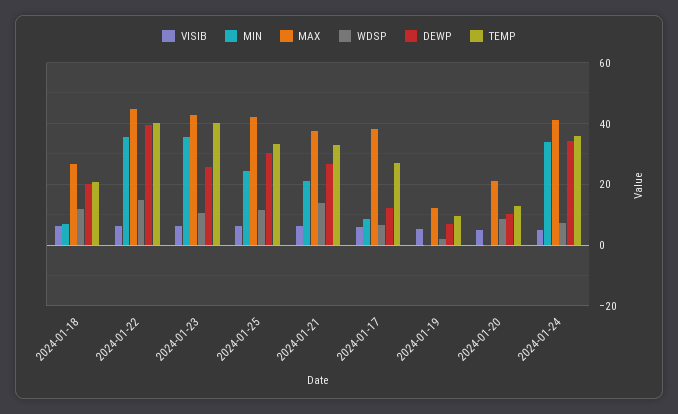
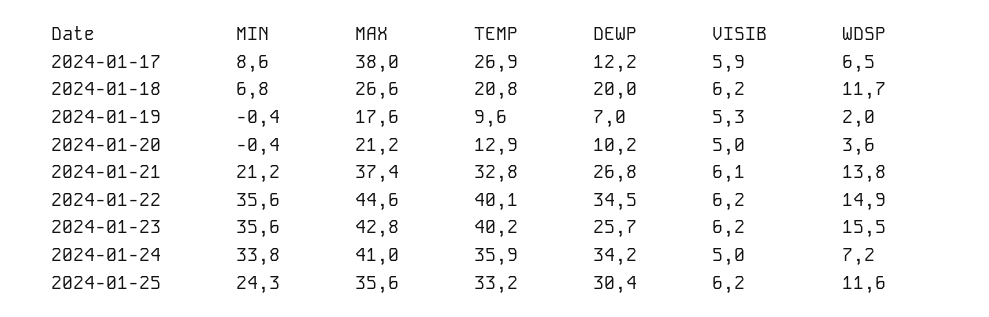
  {
    "VISIB": {
      "2024-01-18": 6.2,
      "2024-01-22": 6.2,
      "2024-01-23": 6.2,
      "2024-01-25": 6.2,
      "2024-01-21": 6.1,
      "2024-01-17": 5.9,
      "2024-01-19": 5.3,
      "2024-01-20": 5,
      "2024-01-24": 5
    },
    "MIN": {
      "2024-01-18": 6.8,
      "2024-01-22": 35.6,
      "2024-01-23": 35.6,
      "2024-01-25": 24.3,
      "2024-01-21": 21.2,
      "2024-01-17": 8.6,
      "2024-01-19": -0.4,
      "2024-01-20": -0.4,
      "2024-01-24": 33.8
    },
    "MAX": {
      "2024-01-18": 26.6,
      "2024-01-22": 44.6,
      "2024-01-23": 42.8,
-     "2024-01-25": 42,
+     "2024-01-25": 35.6,
      "2024-01-21": 37.4,
      "2024-01-17": 38,
-     "2024-01-19": 12,
+     "2024-01-19": 17.6,
      "2024-01-20": 21.2,
      "2024-01-24": 41
    },
    "WDSP": {
      "2024-01-18": 11.7,
      "2024-01-22": 14.9,
-     "2024-01-23": 10,
+     "2024-01-23": 15.5,
      "2024-01-25": 11.6,
      "2024-01-21": 13.8,
      "2024-01-17": 6.5,
      "2024-01-19": 2,
-     "2024-01-20": 8,
+     "2024-01-20": 3.6,
      "2024-01-24": 7.2
    },
    "DEWP": {
      "2024-01-18": 20,
-     "2024-01-22": 40,
+     "2024-01-22": 34.5,
      "2024-01-23": 25.7,
      "2024-01-25": 30.4,
      "2024-01-21": 26.8,
      "2024-01-17": 12.2,
      "2024-01-19": 7,
      "2024-01-20": 10.2,
      "2024-01-24": 34.2
    },
    "TEMP": {
      "2024-01-18": 20.8,
      "2024-01-22": 40.1,
      "2024-01-23": 40.2,
      "2024-01-25": 33.2,
      "2024-01-21": 32.8,
      "2024-01-17": 26.9,
      "2024-01-19": 9.6,
      "2024-01-20": 12.9,
      "2024-01-24": 35.9
    }
  }

